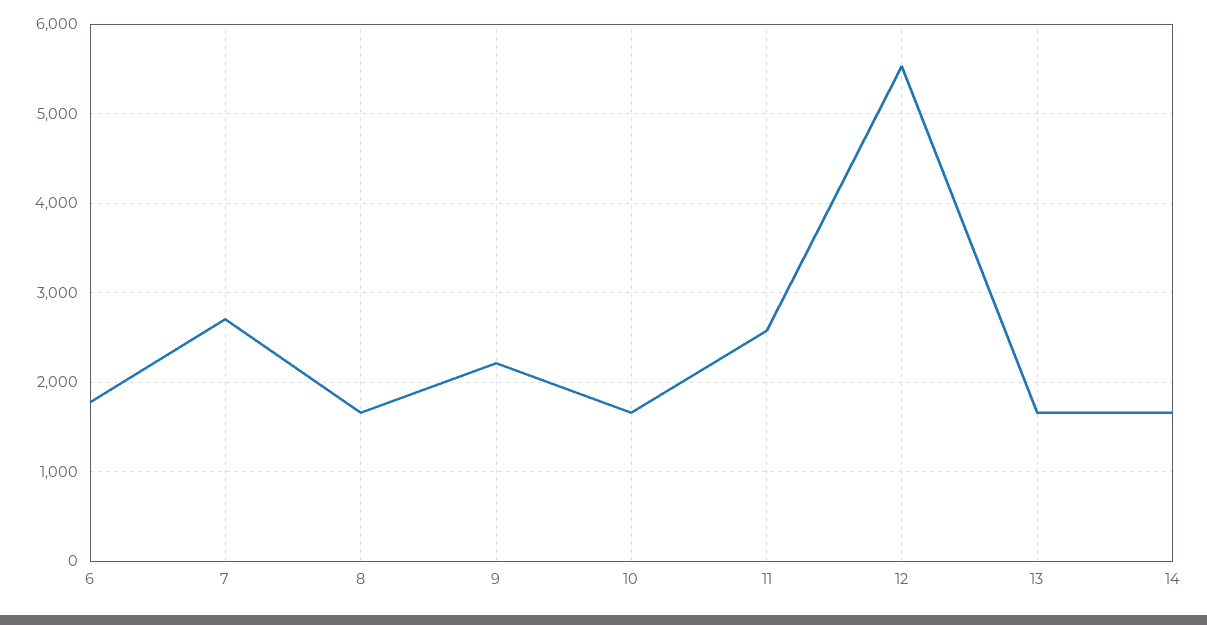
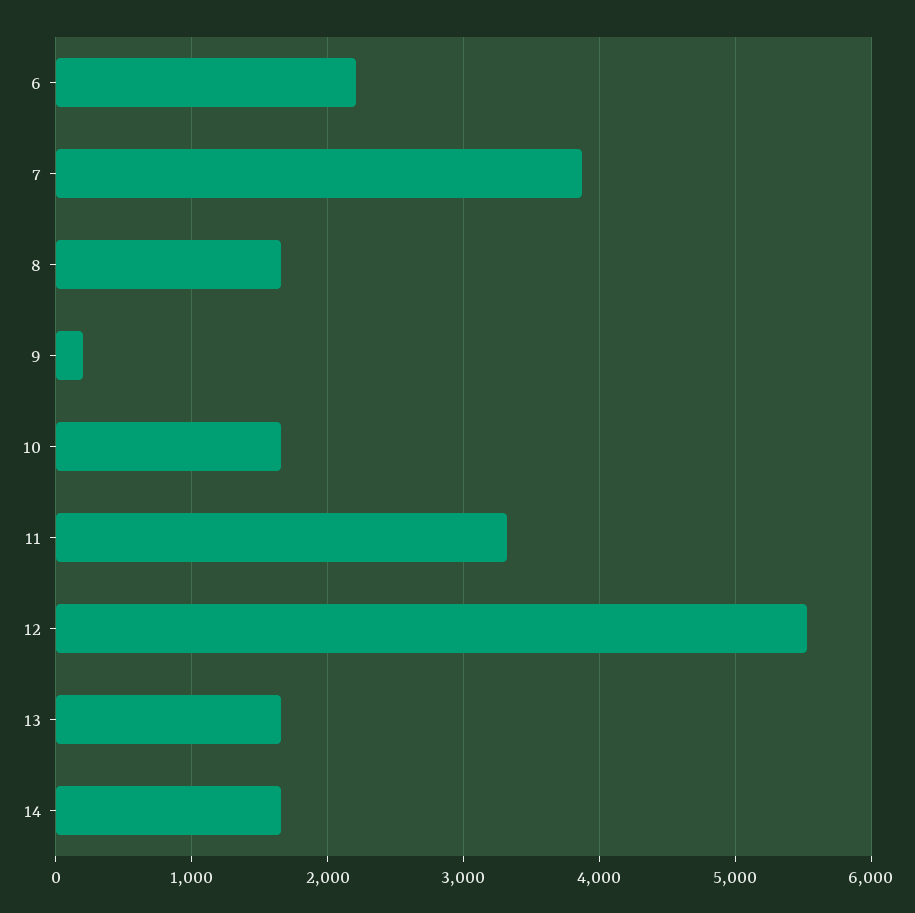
  {
-   "6": 1800,
+   "6": 2200,
-   "7": 2700,
+   "7": 3900,
    "8": 1700,
-   "9": 2200,
+   "9": 200,
    "10": 1700,
-   "11": 2600,
+   "11": 3300,
    "12": 5500,
    "13": 1700,
    "14": 1700
  }

